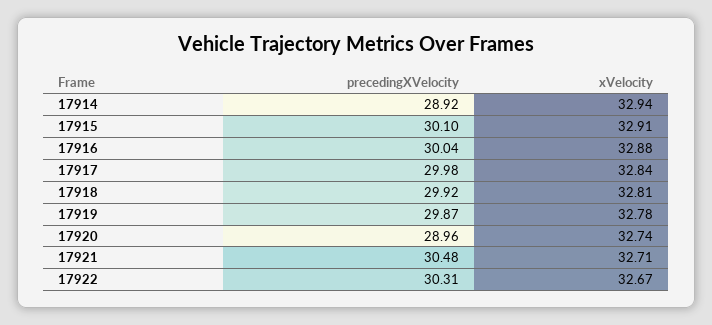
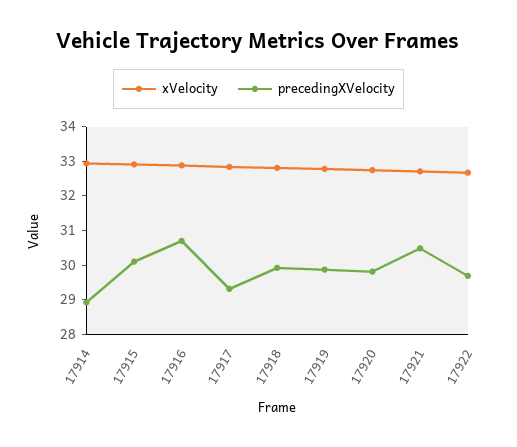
  {
    "precedingXVelocity": {
      "17914": 28.92,
      "17915": 30.1,
-     "17916": 30.04,
+     "17916": 30.75,
-     "17917": 29.98,
+     "17917": 29.25,
      "17918": 29.92,
      "17919": 29.87,
-     "17920": 28.96,
+     "17920": 29.75,
      "17921": 30.48,
-     "17922": 30.31
+     "17922": 29.75
    },
    "xVelocity": {
      "17914": 32.94,
      "17915": 32.91,
      "17916": 32.88,
      "17917": 32.84,
      "17918": 32.81,
      "17919": 32.78,
      "17920": 32.74,
      "17921": 32.71,
      "17922": 32.67
    }
  }

